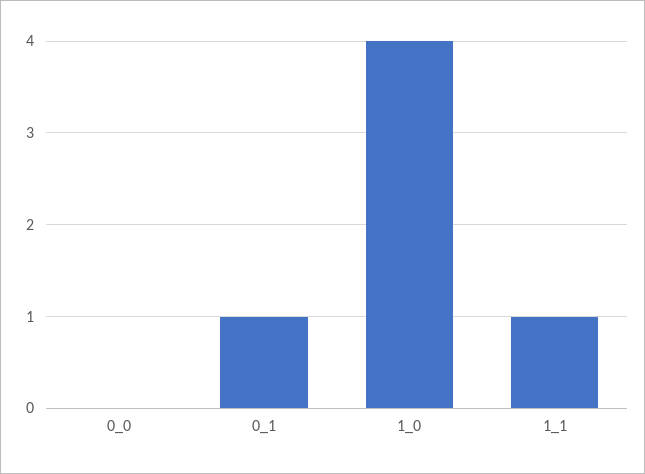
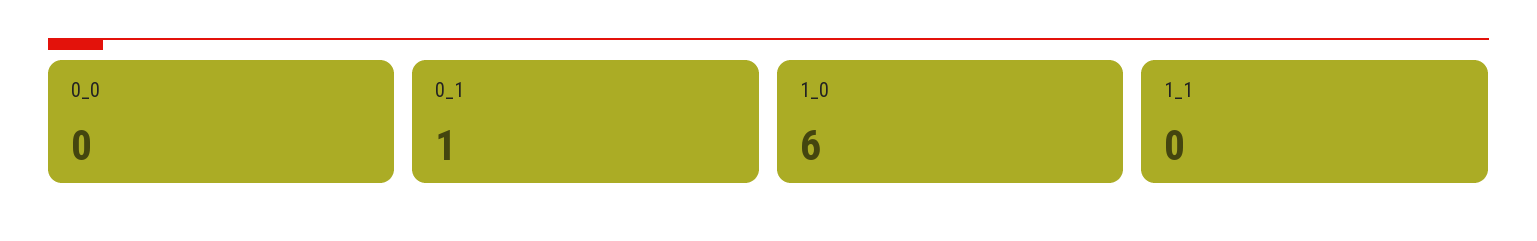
  {
    "0_0": 0,
    "0_1": 1,
-   "1_0": 4,
+   "1_0": 6,
-   "1_1": 1
+   "1_1": 0
  }

